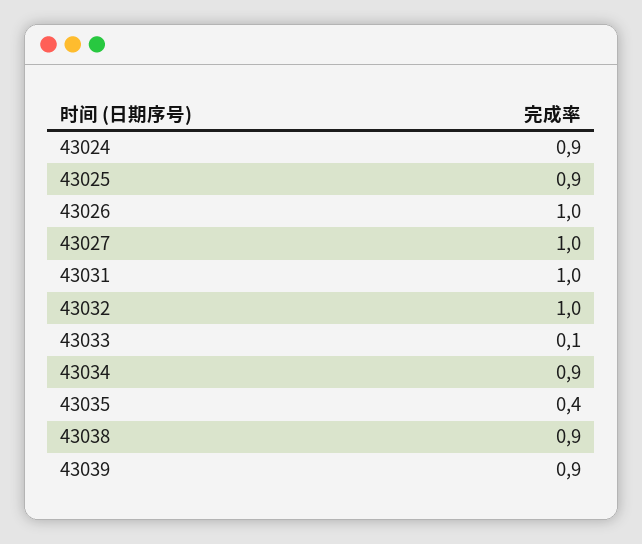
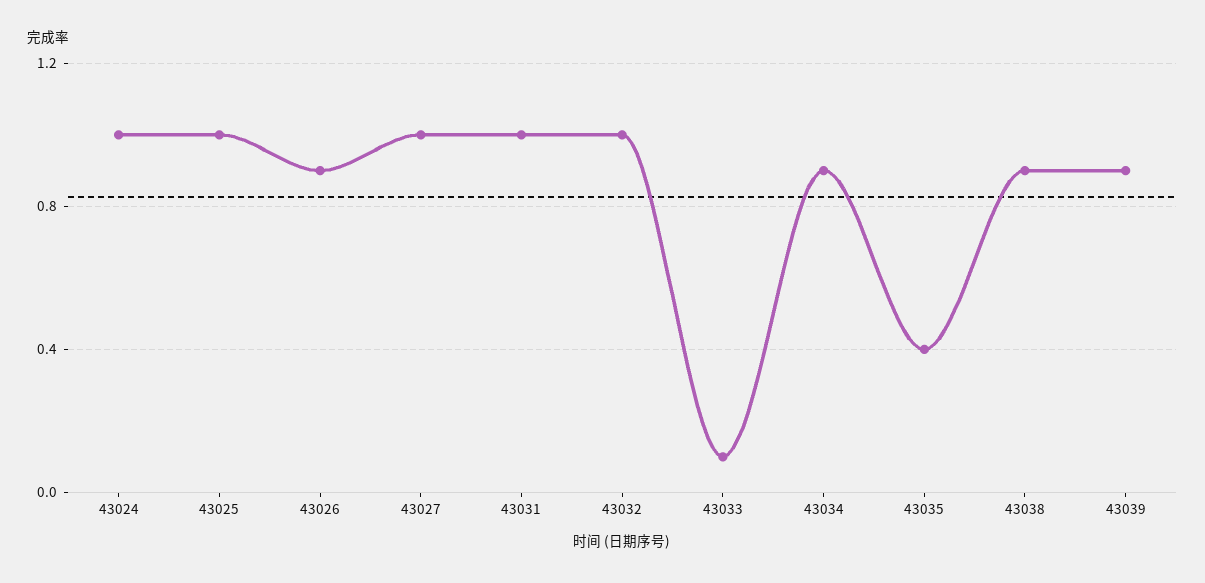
  {
-   "43024": 0.9,
+   "43024": 1,
-   "43025": 0.9,
+   "43025": 1,
-   "43026": 1,
+   "43026": 0.9,
    "43027": 1,
    "43031": 1,
    "43032": 1,
    "43033": 0.1,
    "43034": 0.9,
    "43035": 0.4,
    "43038": 0.9,
    "43039": 0.9
  }

